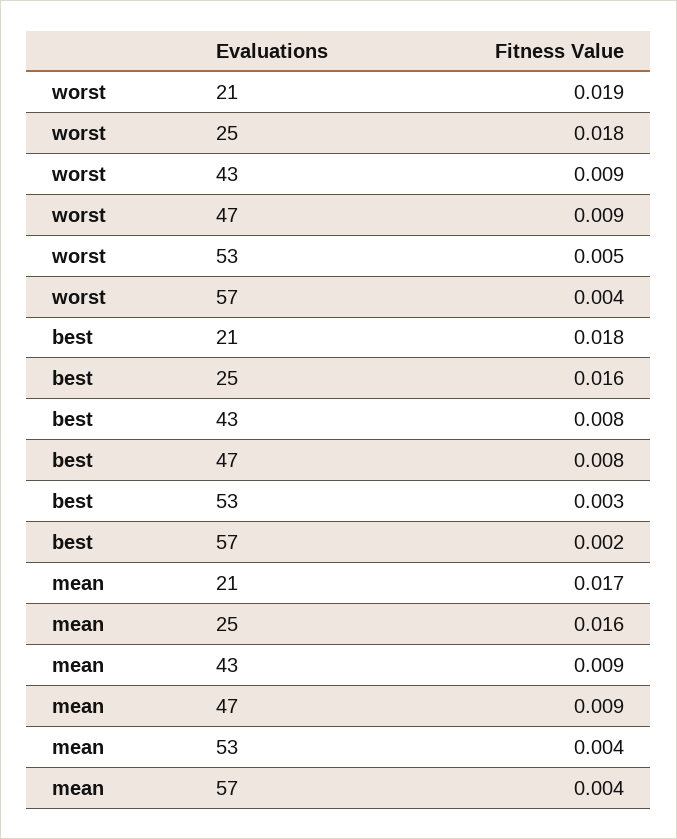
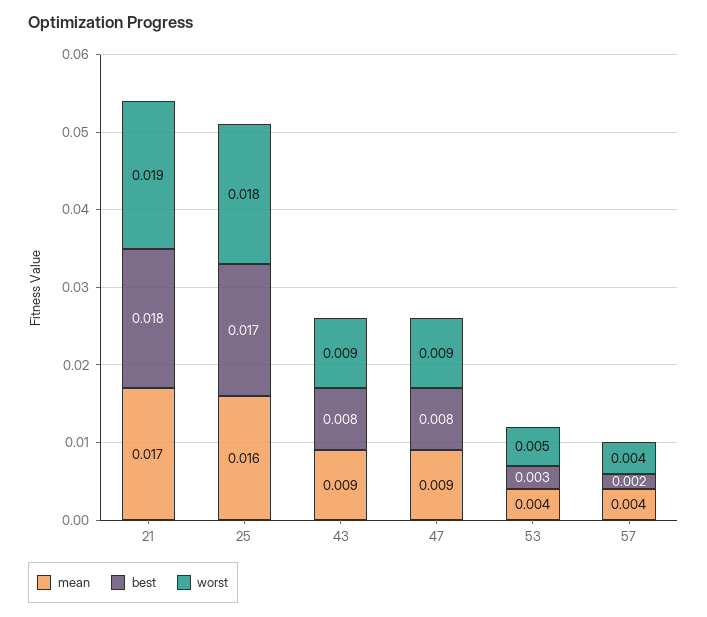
  {
    "worst": {
      "21": 0.019,
      "25": 0.018,
      "43": 0.009,
      "47": 0.009,
      "53": 0.005,
      "57": 0.004
    },
    "best": {
      "21": 0.018,
-     "25": 0.016,
+     "25": 0.017,
      "43": 0.008,
      "47": 0.008,
      "53": 0.003,
      "57": 0.002
    },
    "mean": {
      "21": 0.017,
      "25": 0.016,
      "43": 0.009,
      "47": 0.009,
      "53": 0.004,
      "57": 0.004
    }
  }

